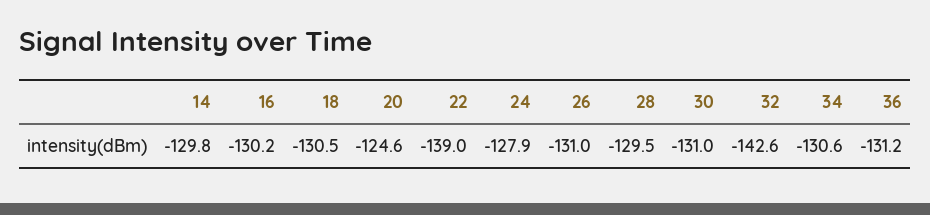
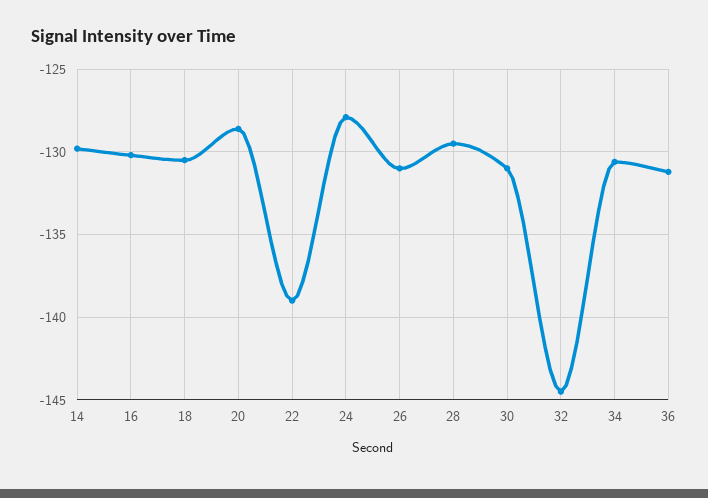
  {
    "14": -129.8,
    "16": -130.2,
    "18": -130.5,
-   "20": -124.6,
+   "20": -128.5,
    "22": -139,
    "24": -127.9,
    "26": -131,
    "28": -129.5,
    "30": -131,
-   "32": -142.6,
+   "32": -144.5,
    "34": -130.6,
    "36": -131.2
  }

